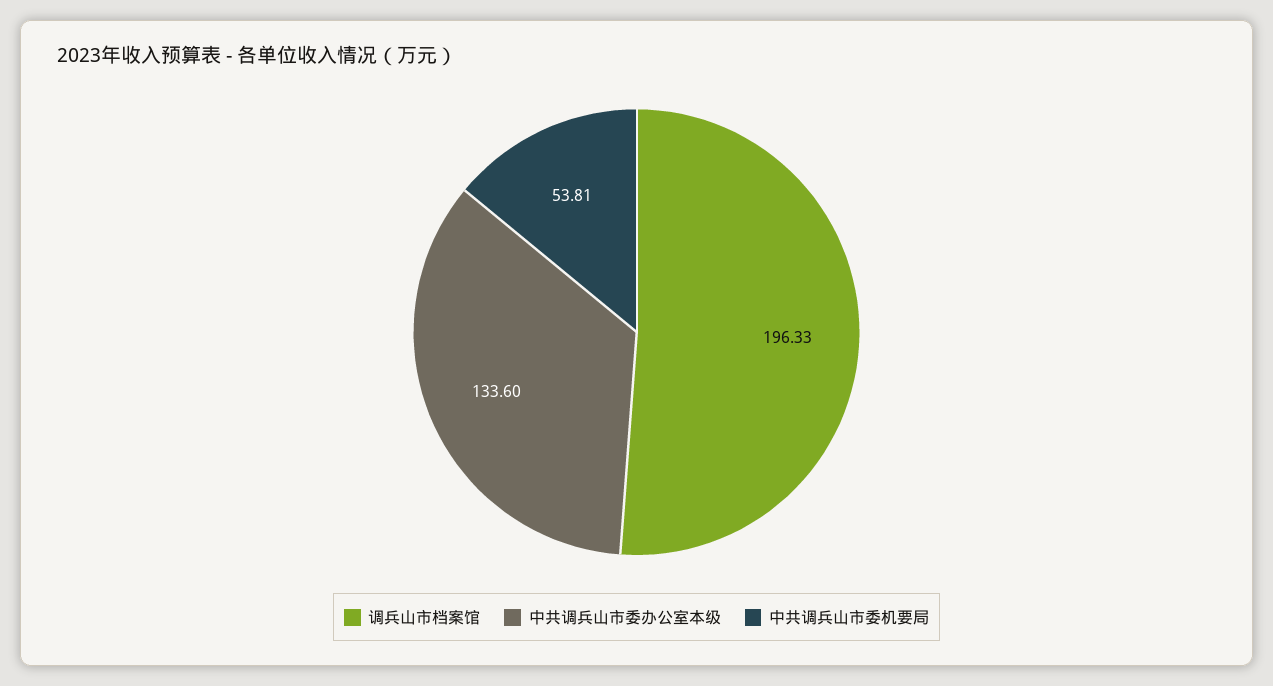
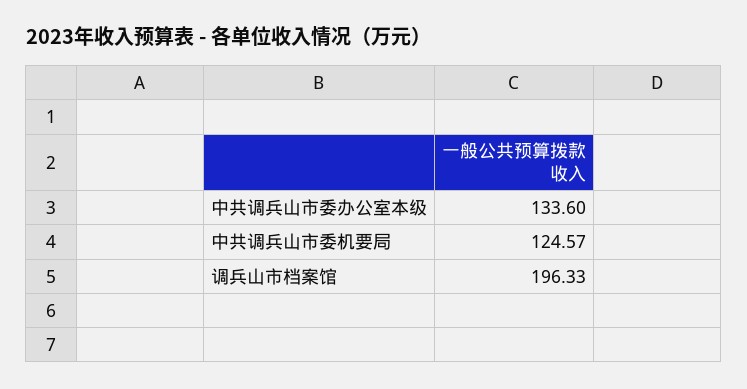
  {
    "调兵山市档案馆": 196.33,
    "中共调兵山市委办公室本级": 133.6,
-   "中共调兵山市委机要局": 53.81
+   "中共调兵山市委机要局": 124.57
  }

